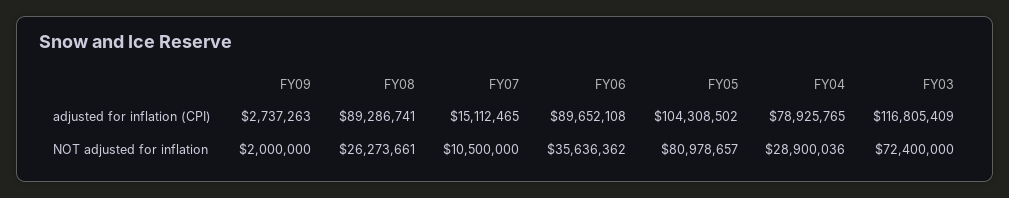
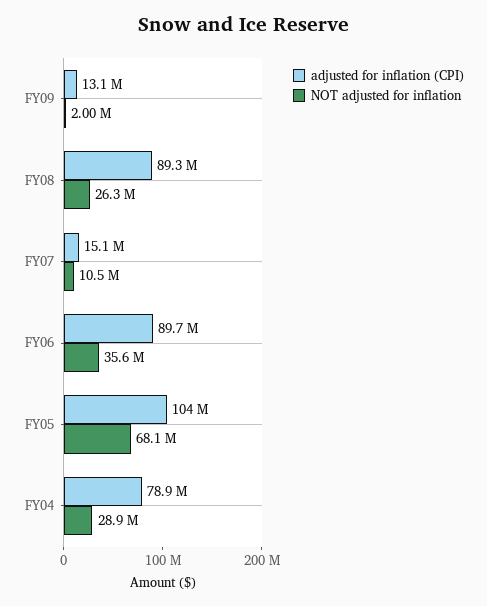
  {
    "adjusted for inflation (CPI)": {
-     "FY09": 2737263,
+     "FY09": 13100000,
      "FY08": 89286741,
      "FY07": 15112465,
      "FY06": 89652108,
      "FY05": 104308502,
-     "FY04": 78925765,
+     "FY04": 78925765
-     "FY03": 116805409
    },
    "NOT adjusted for inflation": {
      "FY09": 2000000,
      "FY08": 26273661,
      "FY07": 10500000,
      "FY06": 35636362,
-     "FY05": 80978657,
+     "FY05": 68100000,
-     "FY04": 28900036,
+     "FY04": 28900036
-     "FY03": 72400000
    }
  }

